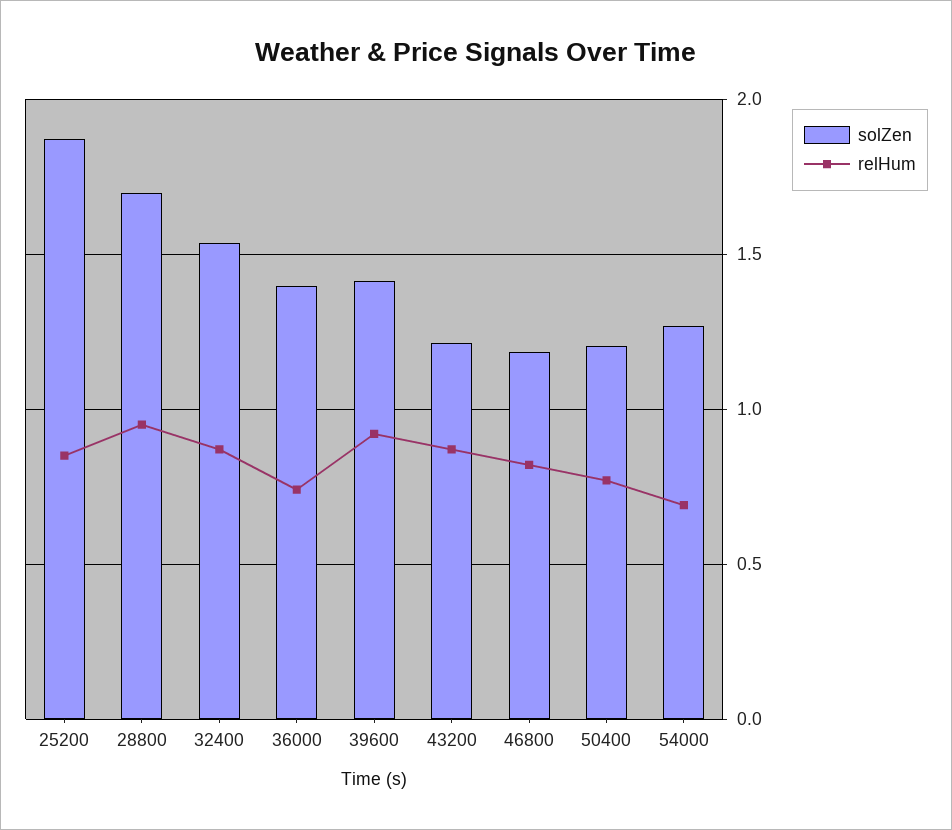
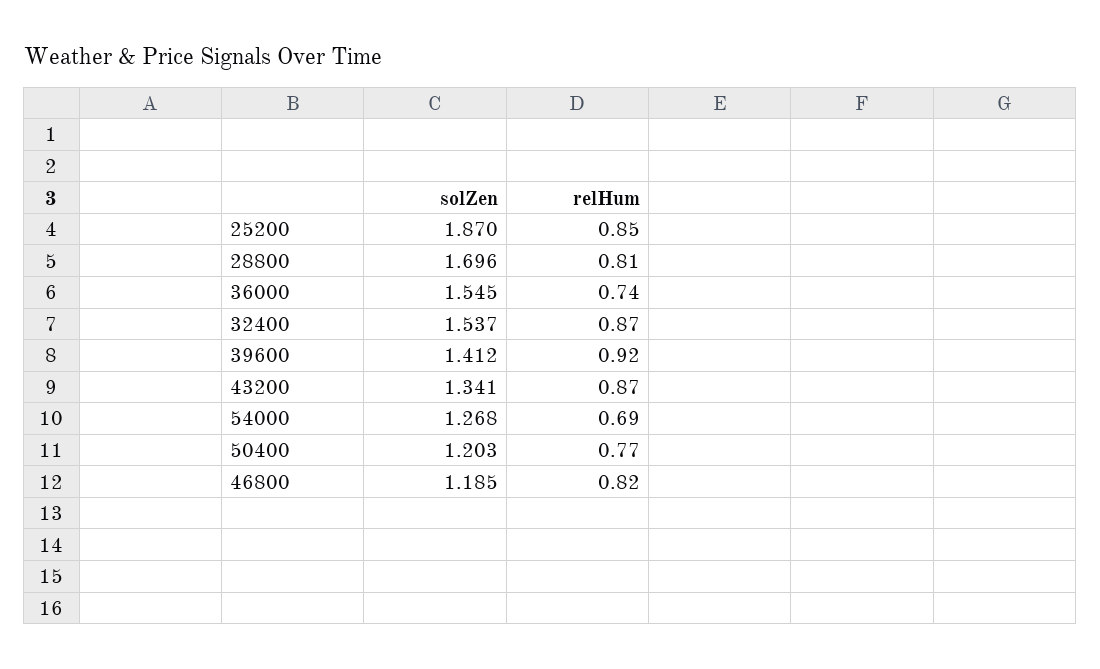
  {
    "solZen": {
      "25200": 1.87,
      "28800": 1.696,
      "32400": 1.537,
-     "36000": 1.4,
+     "36000": 1.545,
      "39600": 1.412,
-     "43200": 1.2,
+     "43200": 1.341,
      "46800": 1.185,
      "50400": 1.203,
      "54000": 1.268
    },
    "relHum": {
      "25200": 0.85,
-     "28800": 0.95,
+     "28800": 0.81,
      "32400": 0.87,
      "36000": 0.74,
      "39600": 0.92,
      "43200": 0.87,
      "46800": 0.82,
      "50400": 0.77,
      "54000": 0.69
    }
  }

